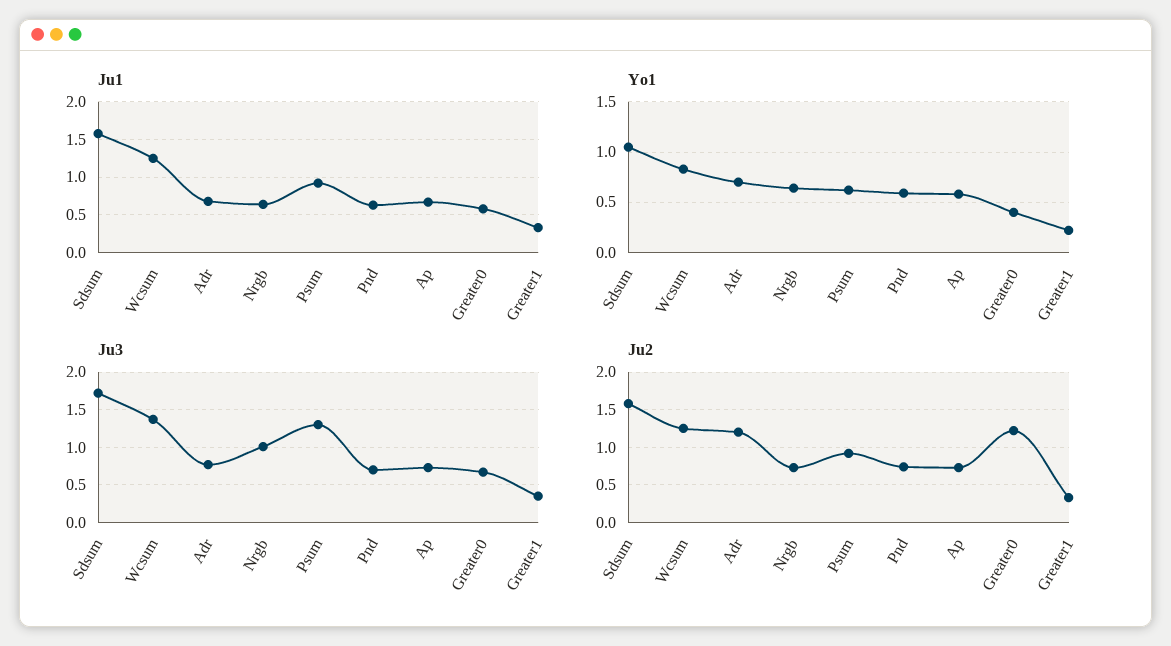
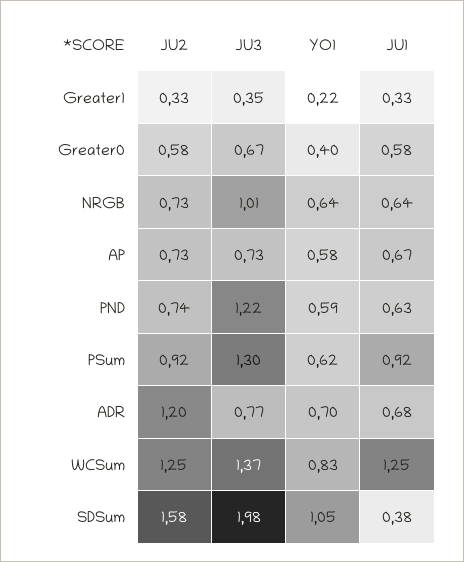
  {
    "Ju1": {
-     "Sdsum": 1.6,
+     "Sdsum": 0.38,
      "Wcsum": 1.25,
      "Adr": 0.68,
      "Nrgb": 0.64,
      "Psum": 0.92,
      "Pnd": 0.63,
      "Ap": 0.67,
      "Greater0": 0.58,
      "Greater1": 0.33
    },
    "Yo1": {
      "Sdsum": 1.05,
      "Wcsum": 0.83,
      "Adr": 0.7,
      "Nrgb": 0.64,
      "Psum": 0.62,
      "Pnd": 0.59,
      "Ap": 0.58,
      "Greater0": 0.4,
      "Greater1": 0.22
    },
    "Ju3": {
-     "Sdsum": 1.7,
+     "Sdsum": 1.98,
      "Wcsum": 1.37,
      "Adr": 0.77,
      "Nrgb": 1.01,
      "Psum": 1.3,
-     "Pnd": 0.7,
+     "Pnd": 1.22,
      "Ap": 0.73,
      "Greater0": 0.67,
      "Greater1": 0.35
    },
    "Ju2": {
      "Sdsum": 1.58,
      "Wcsum": 1.25,
      "Adr": 1.2,
      "Nrgb": 0.73,
      "Psum": 0.92,
      "Pnd": 0.74,
      "Ap": 0.73,
-     "Greater0": 1.2,
+     "Greater0": 0.58,
      "Greater1": 0.33
    }
  }

